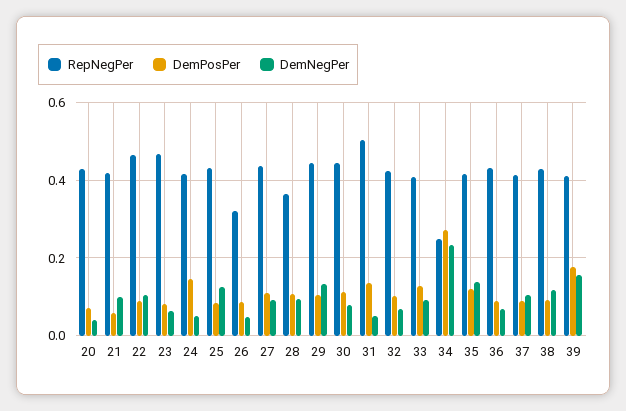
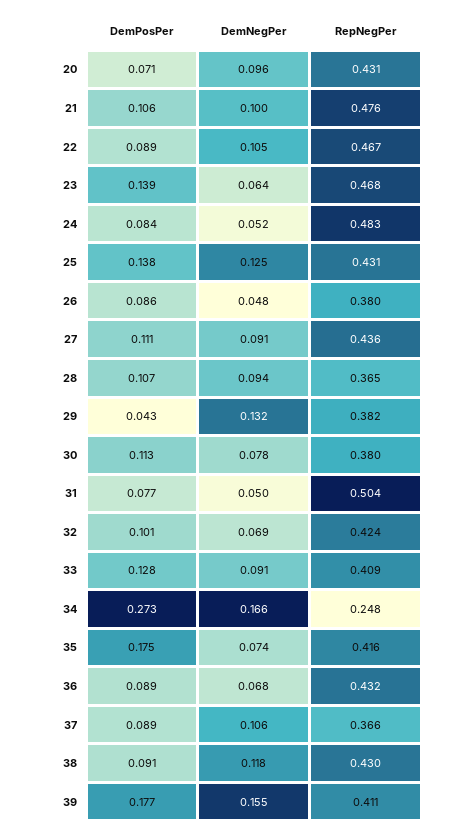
  {
    "RepNegPer": {
      "20": 0.431,
-     "21": 0.42,
+     "21": 0.476,
      "22": 0.467,
      "23": 0.468,
-     "24": 0.42,
+     "24": 0.483,
      "25": 0.431,
-     "26": 0.32,
+     "26": 0.38,
      "27": 0.436,
      "28": 0.365,
-     "29": 0.44,
+     "29": 0.382,
-     "30": 0.44,
+     "30": 0.38,
      "31": 0.504,
      "32": 0.424,
      "33": 0.409,
      "34": 0.248,
      "35": 0.416,
      "36": 0.432,
-     "37": 0.42,
+     "37": 0.366,
      "38": 0.43,
      "39": 0.411
    },
    "DemPosPer": {
      "20": 0.071,
-     "21": 0.06,
+     "21": 0.106,
      "22": 0.089,
-     "23": 0.08,
+     "23": 0.139,
-     "24": 0.14,
+     "24": 0.084,
-     "25": 0.08,
+     "25": 0.138,
      "26": 0.086,
      "27": 0.111,
      "28": 0.107,
-     "29": 0.1,
+     "29": 0.043,
      "30": 0.113,
-     "31": 0.14,
+     "31": 0.077,
      "32": 0.101,
      "33": 0.128,
      "34": 0.273,
-     "35": 0.12,
+     "35": 0.175,
      "36": 0.089,
      "37": 0.089,
      "38": 0.091,
      "39": 0.177
    },
    "DemNegPer": {
-     "20": 0.04,
+     "20": 0.096,
      "21": 0.1,
      "22": 0.105,
      "23": 0.064,
      "24": 0.052,
      "25": 0.125,
      "26": 0.048,
      "27": 0.091,
      "28": 0.094,
      "29": 0.132,
      "30": 0.078,
      "31": 0.05,
      "32": 0.069,
      "33": 0.091,
-     "34": 0.24,
+     "34": 0.166,
-     "35": 0.14,
+     "35": 0.074,
      "36": 0.068,
      "37": 0.106,
      "38": 0.118,
      "39": 0.155
    }
  }

